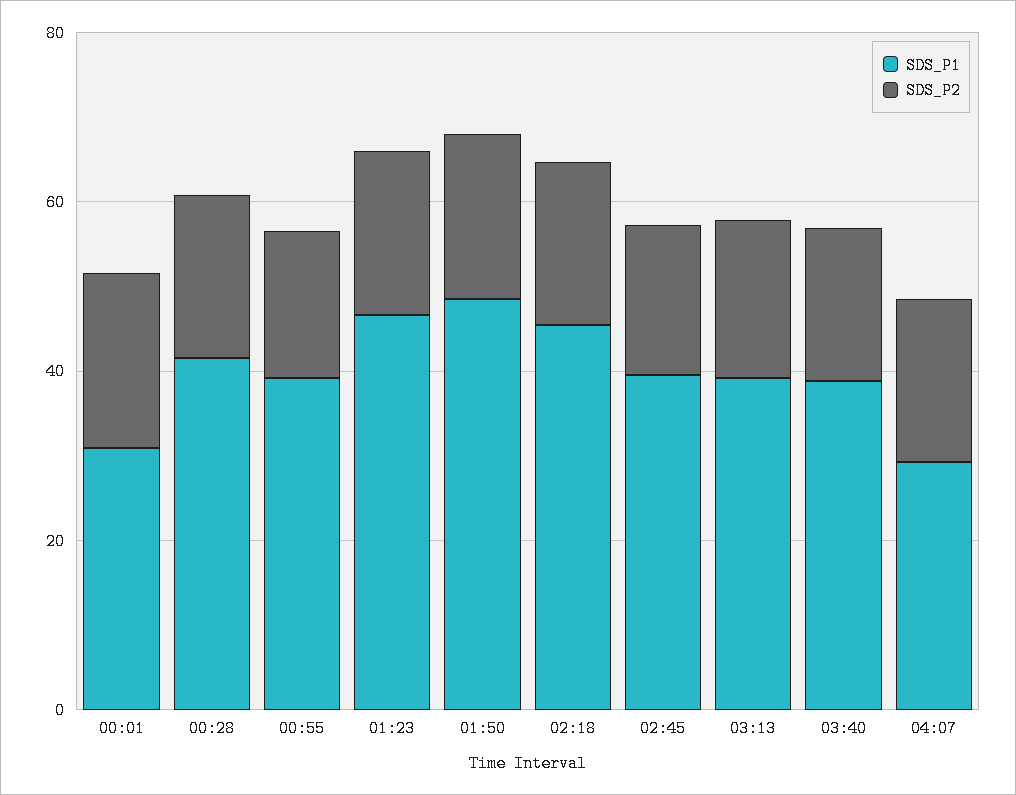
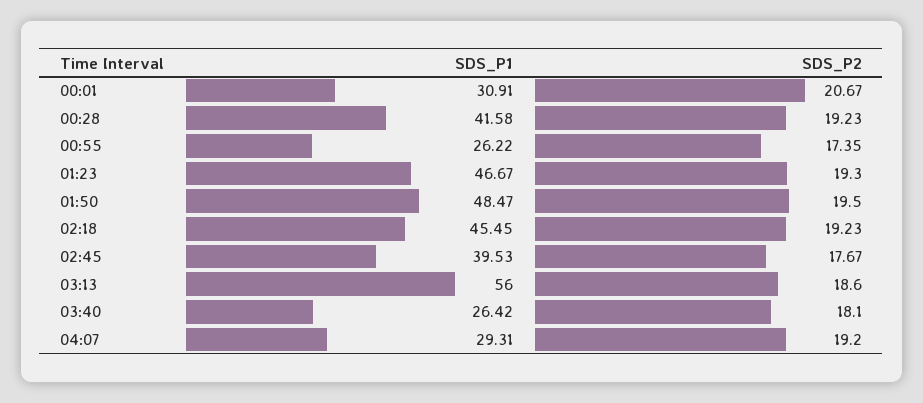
  {
    "SDS_P1": {
      "00:01": 30.91,
      "00:28": 41.58,
-     "00:55": 40,
+     "00:55": 26.22,
      "01:23": 46.67,
      "01:50": 48.47,
      "02:18": 45.45,
      "02:45": 39.53,
-     "03:13": 40,
+     "03:13": 56,
-     "03:40": 40,
+     "03:40": 26.42,
      "04:07": 29.31
    },
    "SDS_P2": {
      "00:01": 20.67,
      "00:28": 19.23,
      "00:55": 17.35,
      "01:23": 19.3,
      "01:50": 19.5,
      "02:18": 19.23,
      "02:45": 17.67,
      "03:13": 18.6,
      "03:40": 18.1,
      "04:07": 19.2
    }
  }

